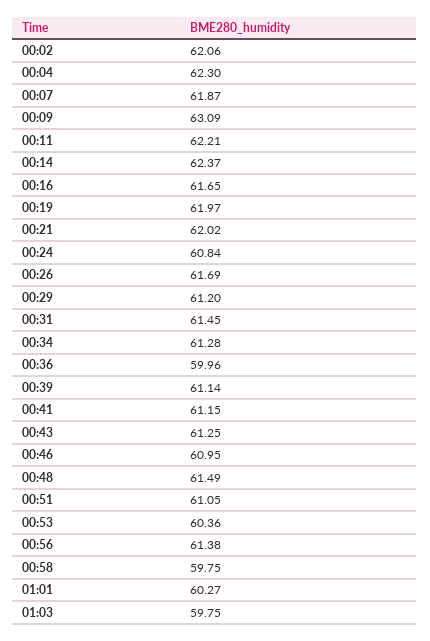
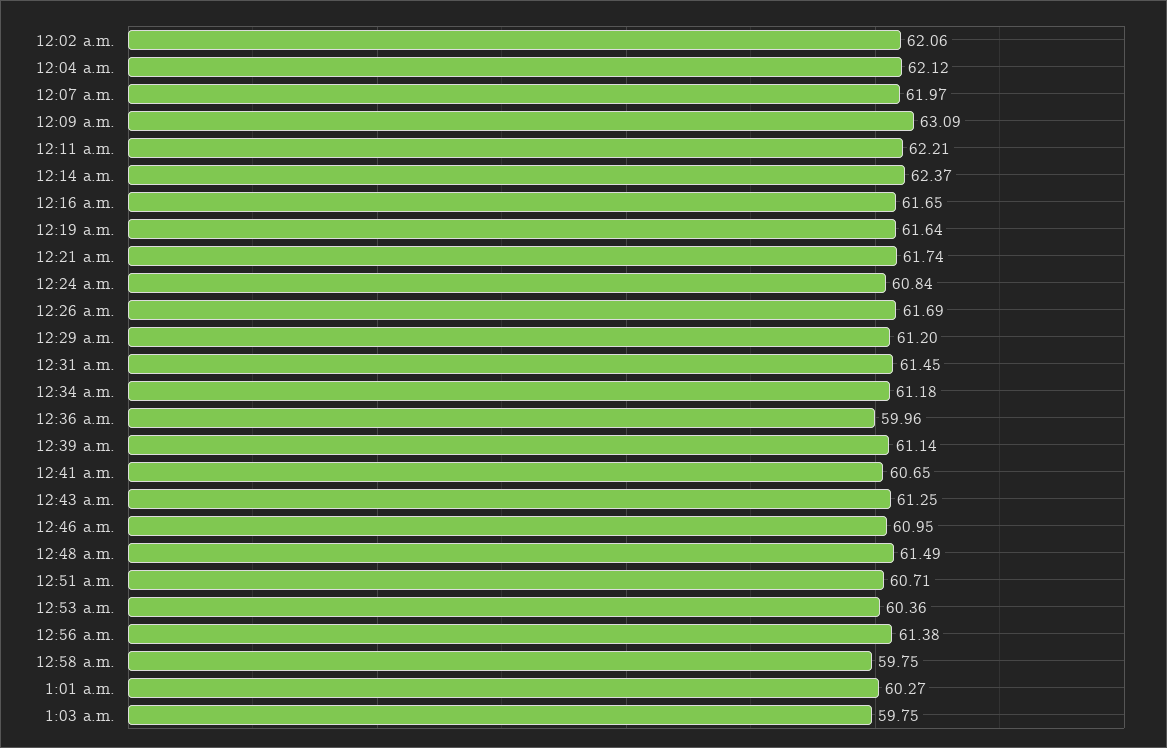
  {
    "00:02": 62.06,
-   "00:04": 62.3,
+   "00:04": 62.12,
-   "00:07": 61.87,
+   "00:07": 61.97,
    "00:09": 63.09,
    "00:11": 62.21,
    "00:14": 62.37,
    "00:16": 61.65,
-   "00:19": 61.97,
+   "00:19": 61.64,
-   "00:21": 62.02,
+   "00:21": 61.74,
    "00:24": 60.84,
    "00:26": 61.69,
    "00:29": 61.2,
    "00:31": 61.45,
-   "00:34": 61.28,
+   "00:34": 61.18,
    "00:36": 59.96,
    "00:39": 61.14,
-   "00:41": 61.15,
+   "00:41": 60.65,
    "00:43": 61.25,
    "00:46": 60.95,
    "00:48": 61.49,
-   "00:51": 61.05,
+   "00:51": 60.71,
    "00:53": 60.36,
    "00:56": 61.38,
    "00:58": 59.75,
    "01:01": 60.27,
    "01:03": 59.75
  }

